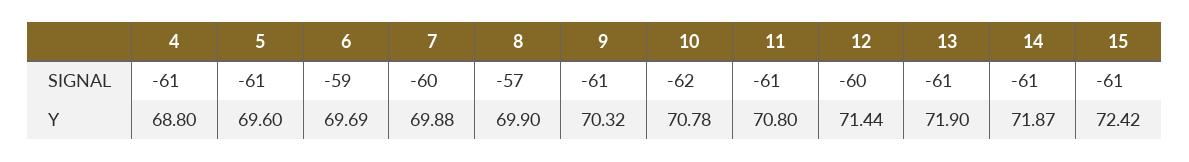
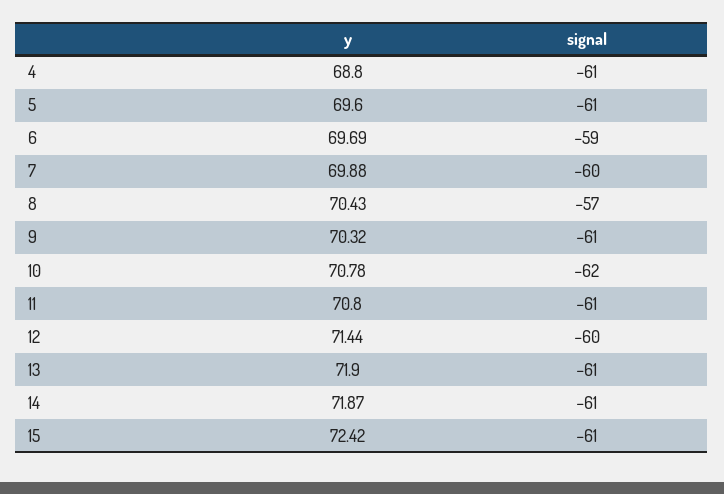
  {
    "4": {
      "SIGNAL": -61,
      "Y": 68.8
    },
    "5": {
      "SIGNAL": -61,
      "Y": 69.6
    },
    "6": {
      "SIGNAL": -59,
      "Y": 69.69
    },
    "7": {
      "SIGNAL": -60,
      "Y": 69.88
    },
    "8": {
      "SIGNAL": -57,
-     "Y": 69.9
+     "Y": 70.43
    },
    "9": {
      "SIGNAL": -61,
      "Y": 70.32
    },
    "10": {
      "SIGNAL": -62,
      "Y": 70.78
    },
    "11": {
      "SIGNAL": -61,
      "Y": 70.8
    },
    "12": {
      "SIGNAL": -60,
      "Y": 71.44
    },
    "13": {
      "SIGNAL": -61,
      "Y": 71.9
    },
    "14": {
      "SIGNAL": -61,
      "Y": 71.87
    },
    "15": {
      "SIGNAL": -61,
      "Y": 72.42
    }
  }

